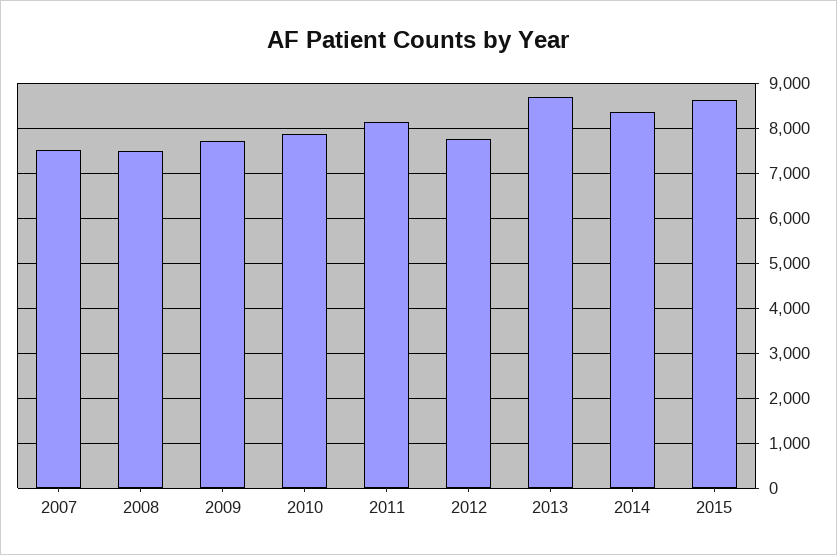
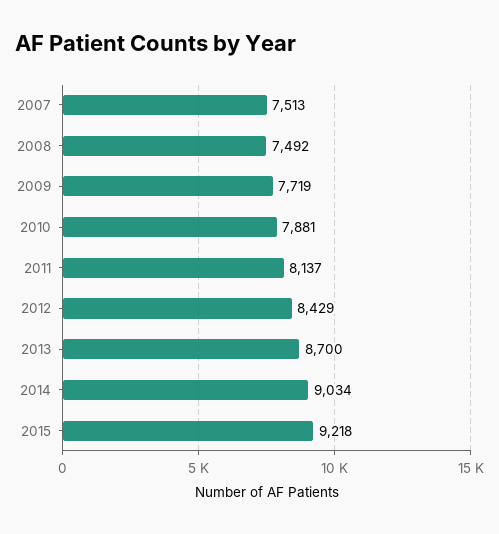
  {
    "2007": 7513,
    "2008": 7492,
    "2009": 7719,
    "2010": 7881,
    "2011": 8137,
-   "2012": 7800,
+   "2012": 8429,
    "2013": 8700,
-   "2014": 8400,
+   "2014": 9034,
-   "2015": 8600
+   "2015": 9218
  }

